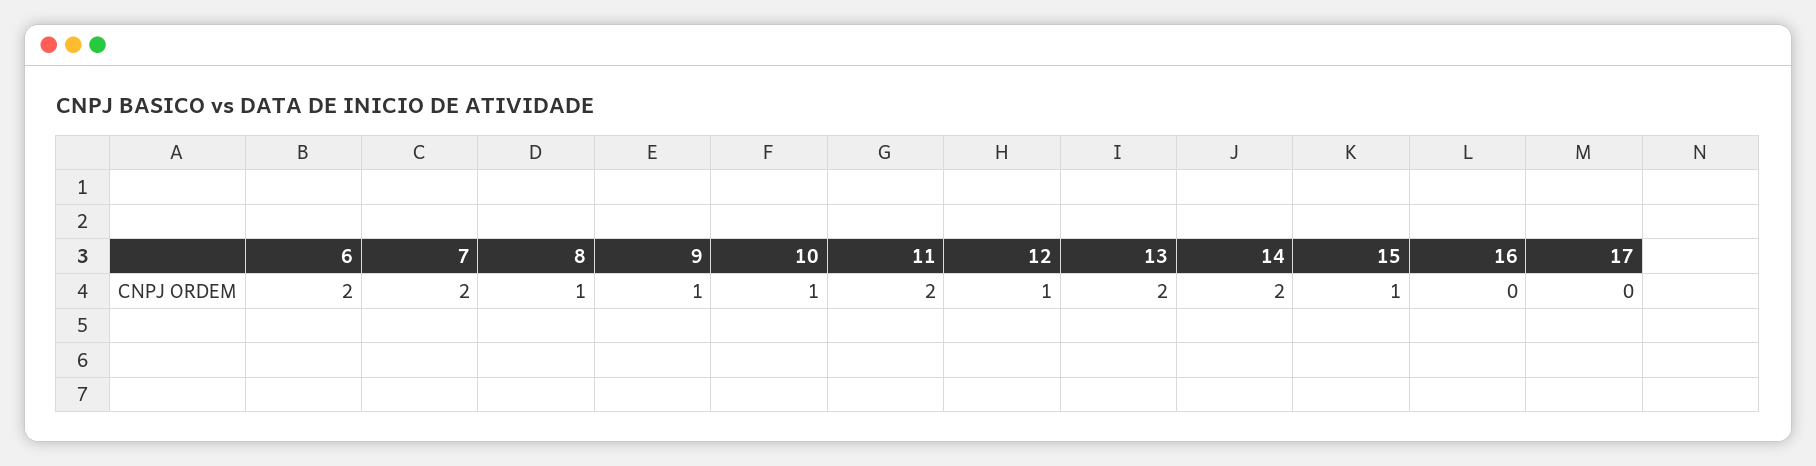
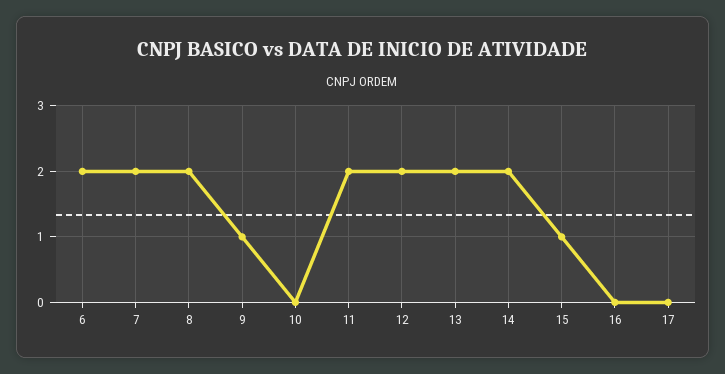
  {
    "6": 2,
    "7": 2,
-   "8": 1,
+   "8": 2,
    "9": 1,
-   "10": 1,
+   "10": 0,
    "11": 2,
-   "12": 1,
+   "12": 2,
    "13": 2,
    "14": 2,
    "15": 1,
    "16": 0,
    "17": 0
  }

